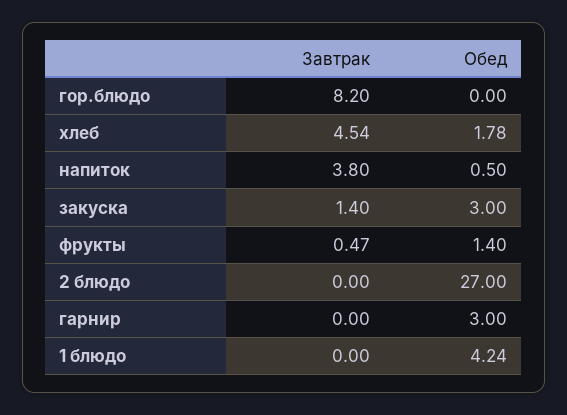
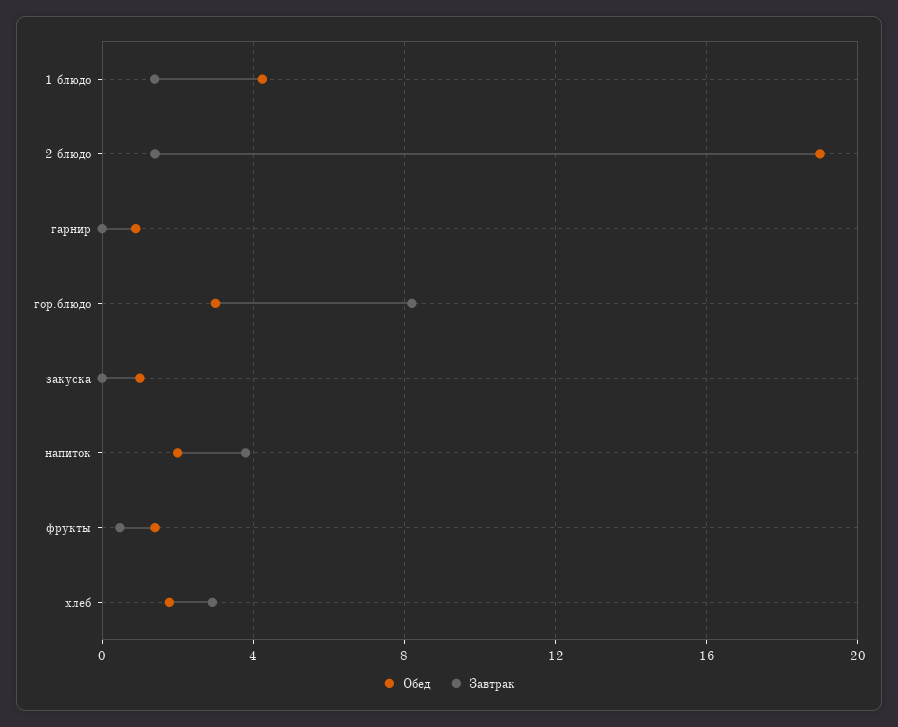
  {
    "Завтрак": {
      "гор.блюдо": 8.2,
-     "хлеб": 4.54,
+     "хлеб": 3,
      "напиток": 3.8,
-     "закуска": 1.4,
+     "закуска": 0,
      "фрукты": 0.47,
-     "2 блюдо": 0,
+     "2 блюдо": 1.5,
      "гарнир": 0,
-     "1 блюдо": 0
+     "1 блюдо": 1.5
    },
    "Обед": {
-     "гор.блюдо": 0,
+     "гор.блюдо": 3,
      "хлеб": 1.78,
-     "напиток": 0.5,
+     "напиток": 2,
-     "закуска": 3,
+     "закуска": 1,
      "фрукты": 1.4,
-     "2 блюдо": 27,
+     "2 блюдо": 19,
-     "гарнир": 3,
+     "гарнир": 1,
      "1 блюдо": 4.24
    }
  }

